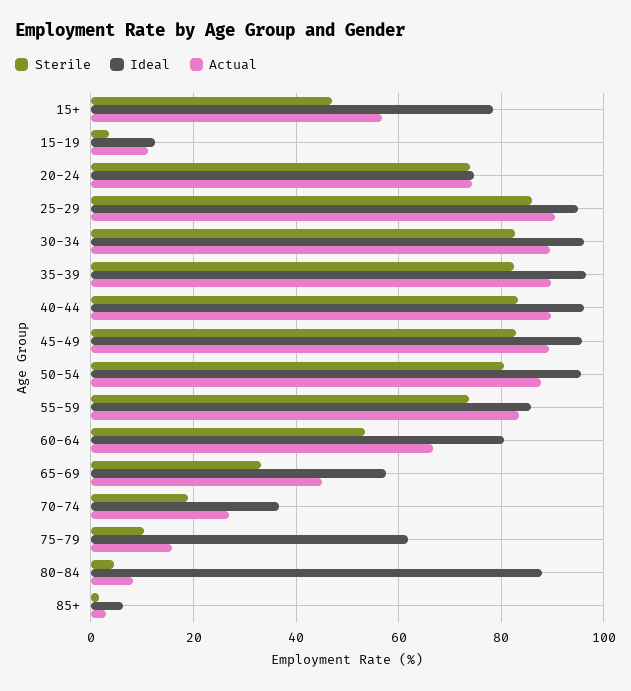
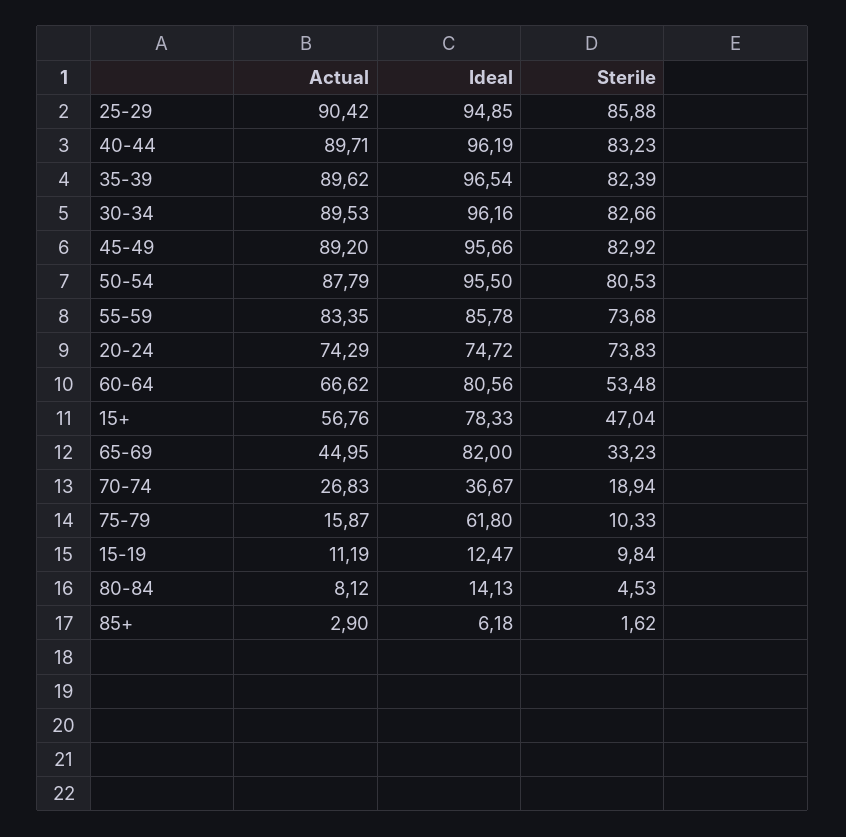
  {
    "Sterile": {
      "15+": 47.04,
-     "15-19": 4,
+     "15-19": 9.84,
      "20-24": 73.83,
      "25-29": 85.88,
      "30-34": 82.66,
      "35-39": 82.39,
      "40-44": 83.23,
      "45-49": 82.92,
      "50-54": 80.53,
      "55-59": 73.68,
      "60-64": 53.48,
      "65-69": 33.23,
      "70-74": 18.94,
      "75-79": 10.33,
      "80-84": 4.53,
      "85+": 1.62
    },
    "Ideal": {
      "15+": 78.33,
      "15-19": 12.47,
      "20-24": 74.72,
      "25-29": 94.85,
      "30-34": 96.16,
      "35-39": 96.54,
      "40-44": 96.19,
      "45-49": 95.66,
      "50-54": 95.5,
      "55-59": 85.78,
      "60-64": 80.56,
-     "65-69": 58,
+     "65-69": 82,
      "70-74": 36.67,
      "75-79": 61.8,
-     "80-84": 88,
+     "80-84": 14.13,
      "85+": 6.18
    },
    "Actual": {
      "15+": 56.76,
      "15-19": 11.19,
      "20-24": 74.29,
      "25-29": 90.42,
      "30-34": 89.53,
      "35-39": 89.62,
      "40-44": 89.71,
      "45-49": 89.2,
      "50-54": 87.79,
      "55-59": 83.35,
      "60-64": 66.62,
      "65-69": 44.95,
      "70-74": 26.83,
      "75-79": 15.87,
      "80-84": 8.12,
      "85+": 2.9
    }
  }

